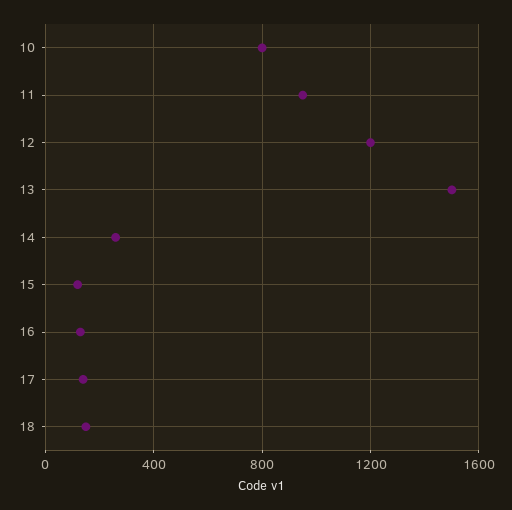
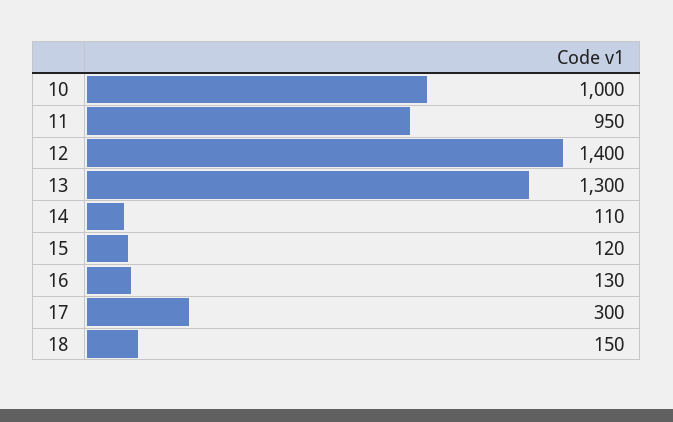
  {
-   "10": 800,
+   "10": 1000,
    "11": 950,
-   "12": 1200,
+   "12": 1400,
-   "13": 1500,
+   "13": 1300,
-   "14": 250,
+   "14": 110,
    "15": 120,
    "16": 130,
-   "17": 150,
+   "17": 300,
    "18": 150
  }

